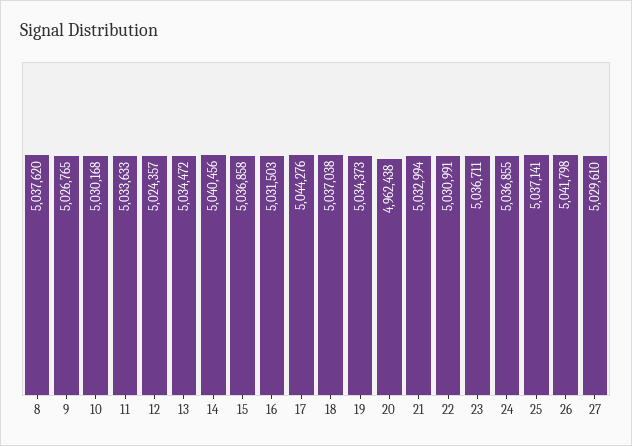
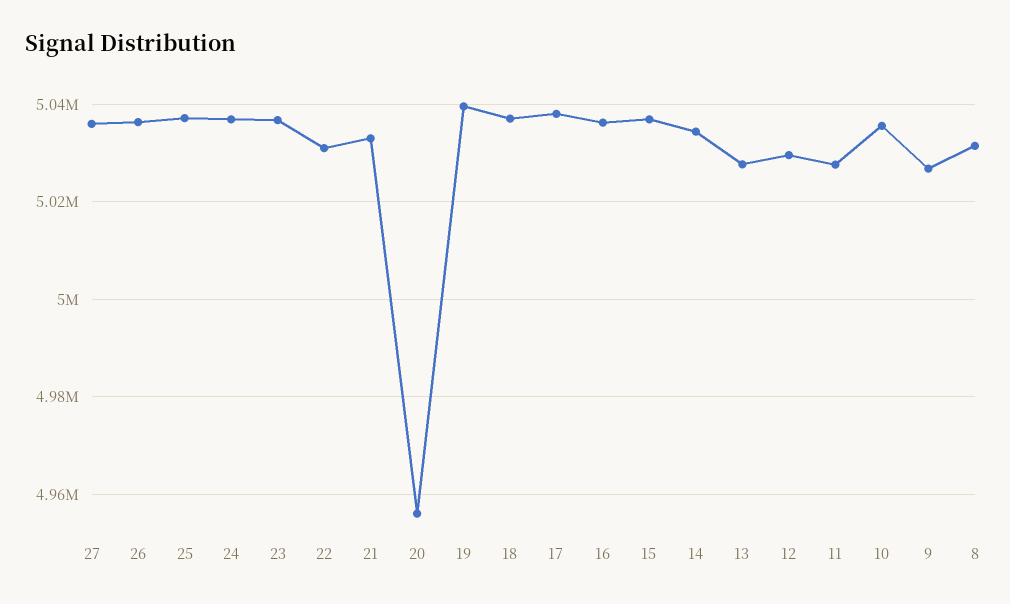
  {
-   "8": 5037620,
+   "8": 5032000,
    "9": 5026765,
-   "10": 5030168,
+   "10": 5036000,
-   "11": 5033633,
+   "11": 5028000,
-   "12": 5024357,
+   "12": 5030000,
-   "13": 5034472,
+   "13": 5028000,
-   "14": 5040456,
+   "14": 5034000,
    "15": 5036858,
-   "16": 5031503,
+   "16": 5036000,
-   "17": 5044276,
+   "17": 5038000,
    "18": 5037038,
-   "19": 5034373,
+   "19": 5040000,
-   "20": 4962438,
+   "20": 4956000,
    "21": 5032994,
    "22": 5030991,
    "23": 5036711,
    "24": 5036855,
    "25": 5037141,
-   "26": 5041798,
+   "26": 5036000,
-   "27": 5029610
+   "27": 5036000
  }

